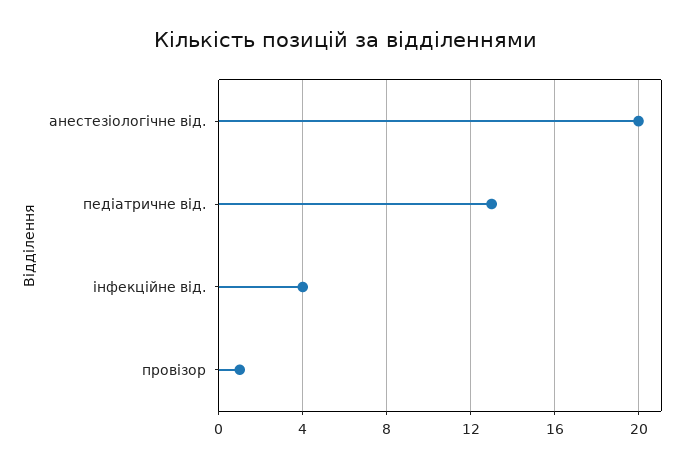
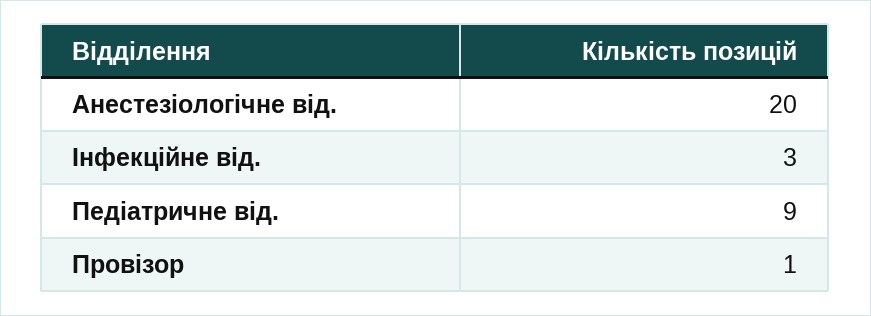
  {
    "анестезіологічне від.": 20,
-   "педіатричне від.": 13,
+   "педіатричне від.": 9,
-   "інфекційне від.": 4,
+   "інфекційне від.": 3,
    "провізор": 1
  }

